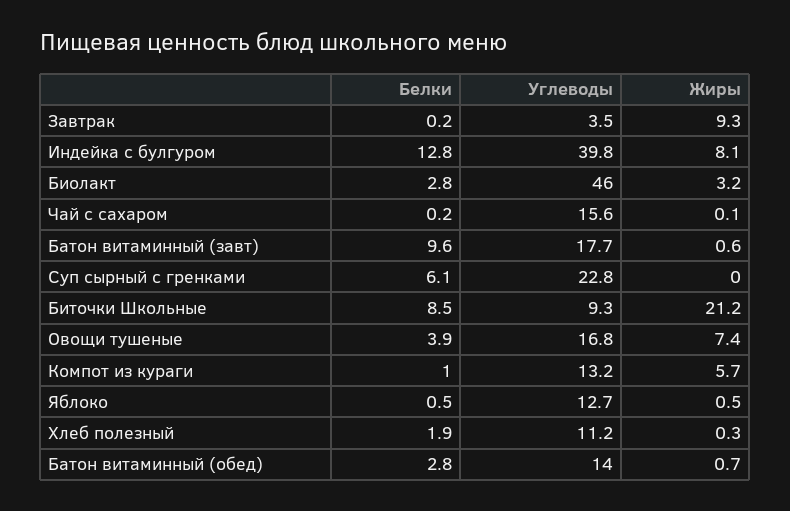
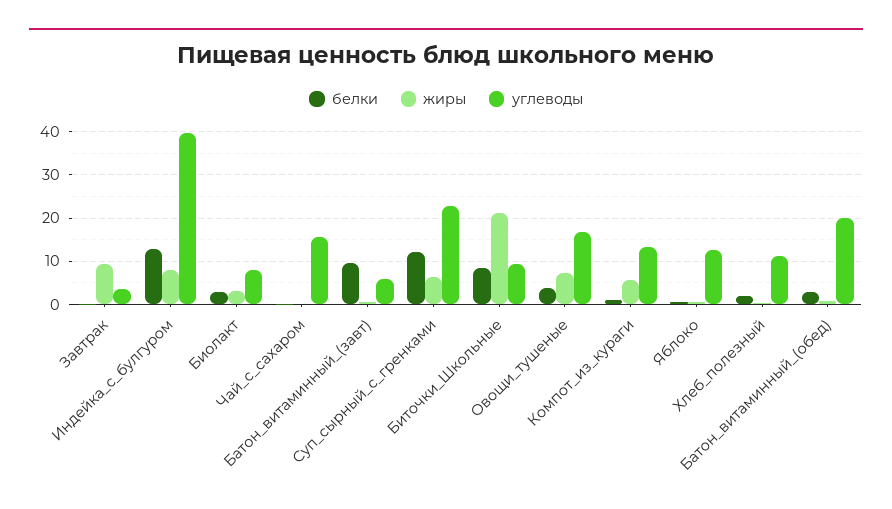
  {
    "Белки": {
      "Завтрак": 0.2,
      "Индейка с булгуром": 12.8,
      "Биолакт": 2.8,
      "Чай с сахаром": 0.2,
      "Батон витаминный (завт)": 9.6,
-     "Суп сырный с гренками": 6.1,
+     "Суп сырный с гренками": 12,
      "Биточки Школьные": 8.5,
      "Овощи тушеные": 3.9,
      "Компот из кураги": 1,
      "Яблоко": 0.5,
      "Хлеб полезный": 1.9,
      "Батон витаминный (обед)": 2.8
    },
    "Углеводы": {
      "Завтрак": 3.5,
      "Индейка с булгуром": 39.8,
-     "Биолакт": 46,
+     "Биолакт": 8,
      "Чай с сахаром": 15.6,
-     "Батон витаминный (завт)": 17.7,
+     "Батон витаминный (завт)": 6,
      "Суп сырный с гренками": 22.8,
      "Биточки Школьные": 9.3,
      "Овощи тушеные": 16.8,
      "Компот из кураги": 13.2,
      "Яблоко": 12.7,
      "Хлеб полезный": 11.2,
-     "Батон витаминный (обед)": 14
+     "Батон витаминный (обед)": 20
    },
    "Жиры": {
      "Завтрак": 9.3,
      "Индейка с булгуром": 8.1,
      "Биолакт": 3.2,
      "Чай с сахаром": 0.1,
      "Батон витаминный (завт)": 0.6,
-     "Суп сырный с гренками": 0,
+     "Суп сырный с гренками": 6,
      "Биточки Школьные": 21.2,
      "Овощи тушеные": 7.4,
      "Компот из кураги": 5.7,
      "Яблоко": 0.5,
      "Хлеб полезный": 0.3,
      "Батон витаминный (обед)": 0.7
    }
  }

